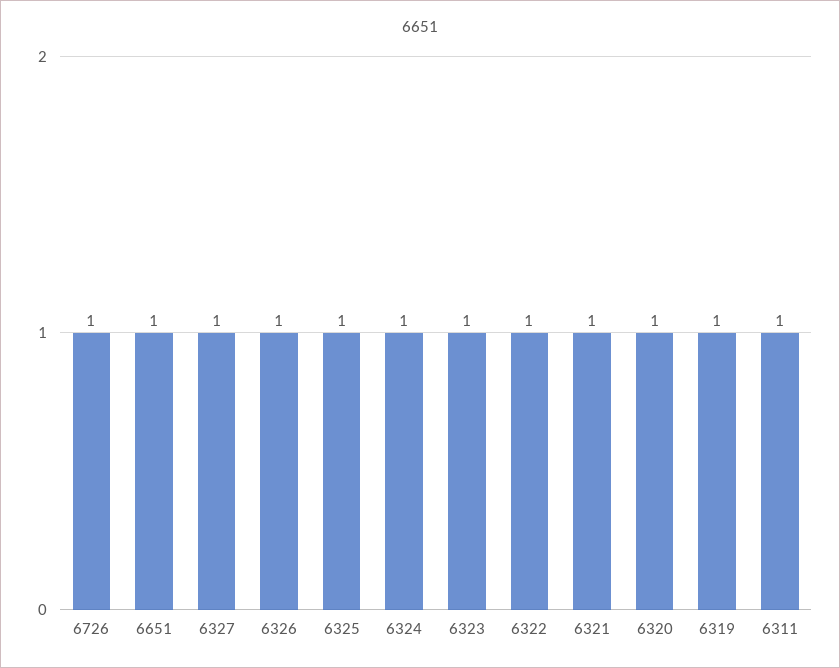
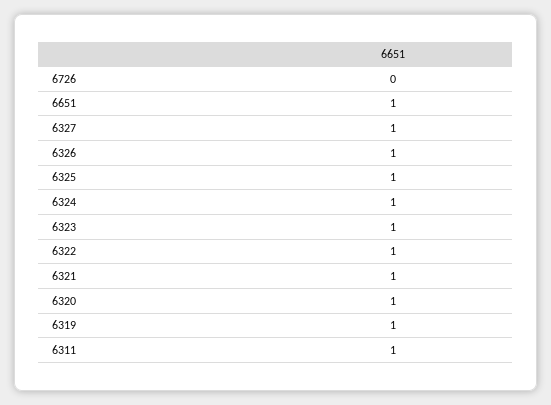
  {
-   "6726": 1,
+   "6726": 0,
    "6651": 1,
    "6327": 1,
    "6326": 1,
    "6325": 1,
    "6324": 1,
    "6323": 1,
    "6322": 1,
    "6321": 1,
    "6320": 1,
    "6319": 1,
    "6311": 1
  }

